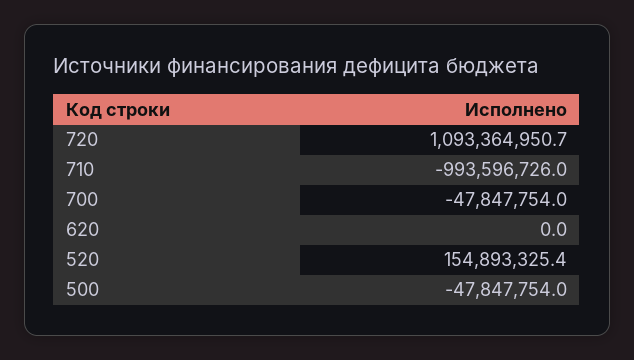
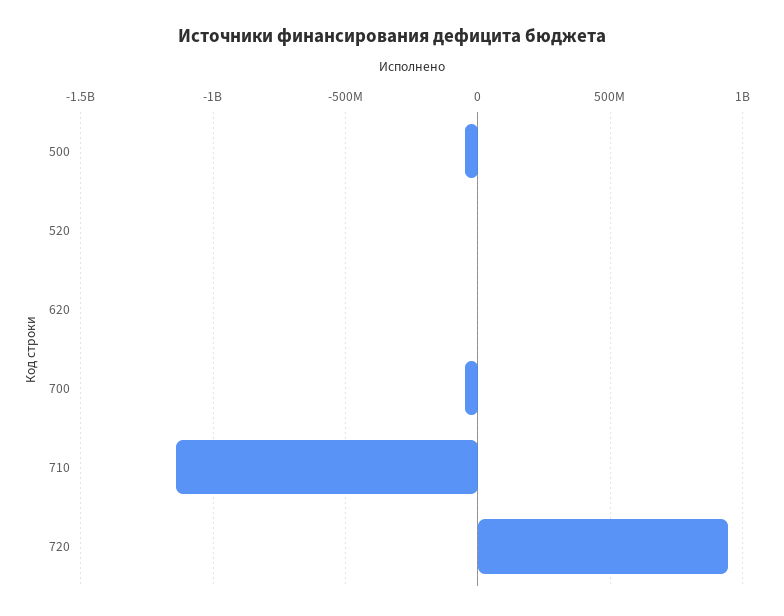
  {
-   "720": 1093364950.7,
+   "720": 950000000,
-   "710": -993596726,
+   "710": -1150000000,
    "700": -47847754,
    "620": 0,
-   "520": 154893325.4,
+   "520": 0,
    "500": -47847754
  }

